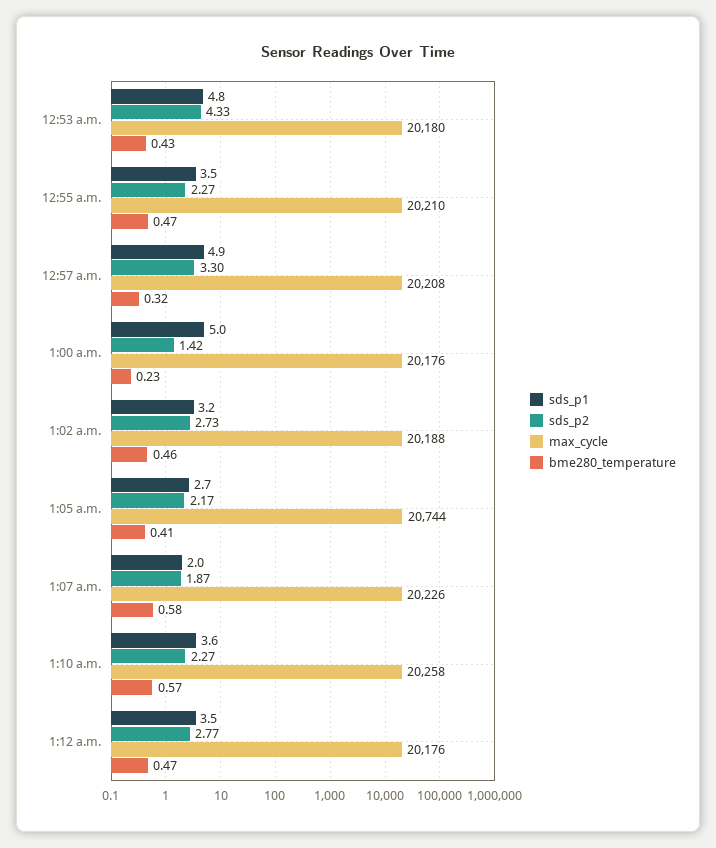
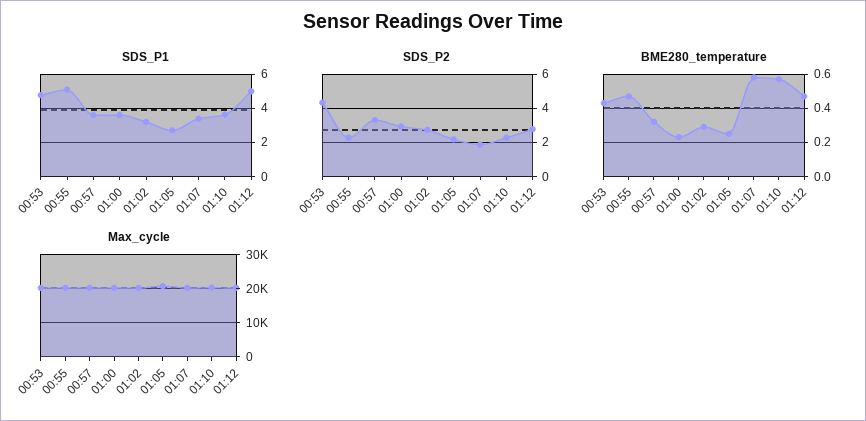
  {
    "sds_p1": {
      "12:53 a.m.": 4.8,
-     "12:55 a.m.": 3.5,
+     "12:55 a.m.": 5,
-     "12:57 a.m.": 4.9,
+     "12:57 a.m.": 3.5,
-     "1:00 a.m.": 5,
+     "1:00 a.m.": 3.5,
      "1:02 a.m.": 3.2,
      "1:05 a.m.": 2.7,
-     "1:07 a.m.": 2,
+     "1:07 a.m.": 3.5,
      "1:10 a.m.": 3.6,
-     "1:12 a.m.": 3.5
+     "1:12 a.m.": 5
    },
    "sds_p2": {
      "12:53 a.m.": 4.33,
      "12:55 a.m.": 2.27,
      "12:57 a.m.": 3.3,
-     "1:00 a.m.": 1.42,
+     "1:00 a.m.": 3,
      "1:02 a.m.": 2.73,
      "1:05 a.m.": 2.17,
      "1:07 a.m.": 1.87,
      "1:10 a.m.": 2.27,
      "1:12 a.m.": 2.77
    },
    "max_cycle": {
      "12:53 a.m.": 20180,
      "12:55 a.m.": 20210,
      "12:57 a.m.": 20208,
      "1:00 a.m.": 20176,
      "1:02 a.m.": 20188,
      "1:05 a.m.": 20744,
      "1:07 a.m.": 20226,
      "1:10 a.m.": 20258,
      "1:12 a.m.": 20176
    },
    "bme280_temperature": {
      "12:53 a.m.": 0.43,
      "12:55 a.m.": 0.47,
      "12:57 a.m.": 0.32,
      "1:00 a.m.": 0.23,
-     "1:02 a.m.": 0.46,
+     "1:02 a.m.": 0.3,
-     "1:05 a.m.": 0.41,
+     "1:05 a.m.": 0.25,
      "1:07 a.m.": 0.58,
      "1:10 a.m.": 0.57,
      "1:12 a.m.": 0.47
    }
  }

